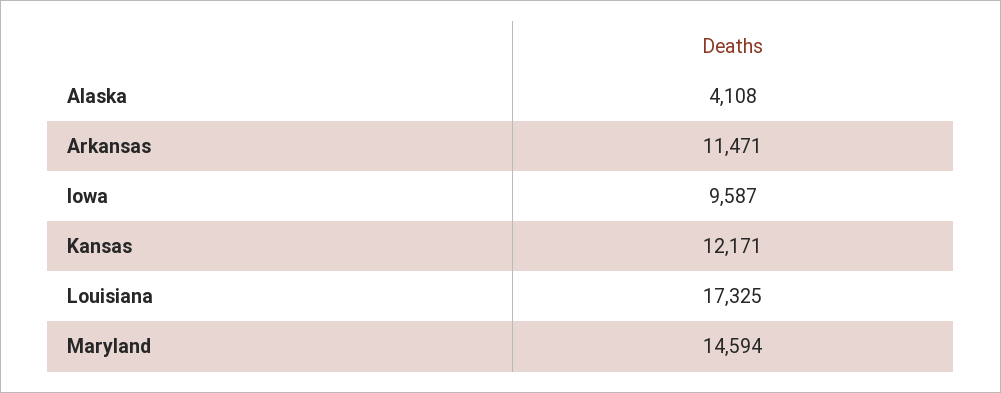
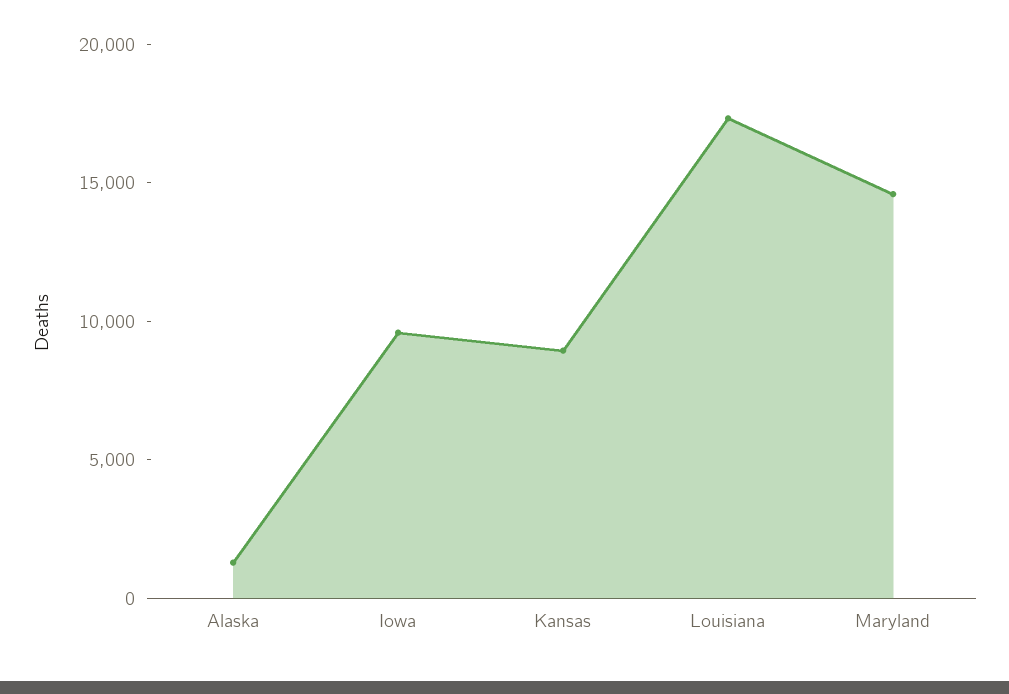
  {
-   "Alaska": 4108,
+   "Alaska": 1000,
-   "Arkansas": 11471,
    "Iowa": 9587,
-   "Kansas": 12171,
+   "Kansas": 9000,
    "Louisiana": 17325,
    "Maryland": 14594
  }

